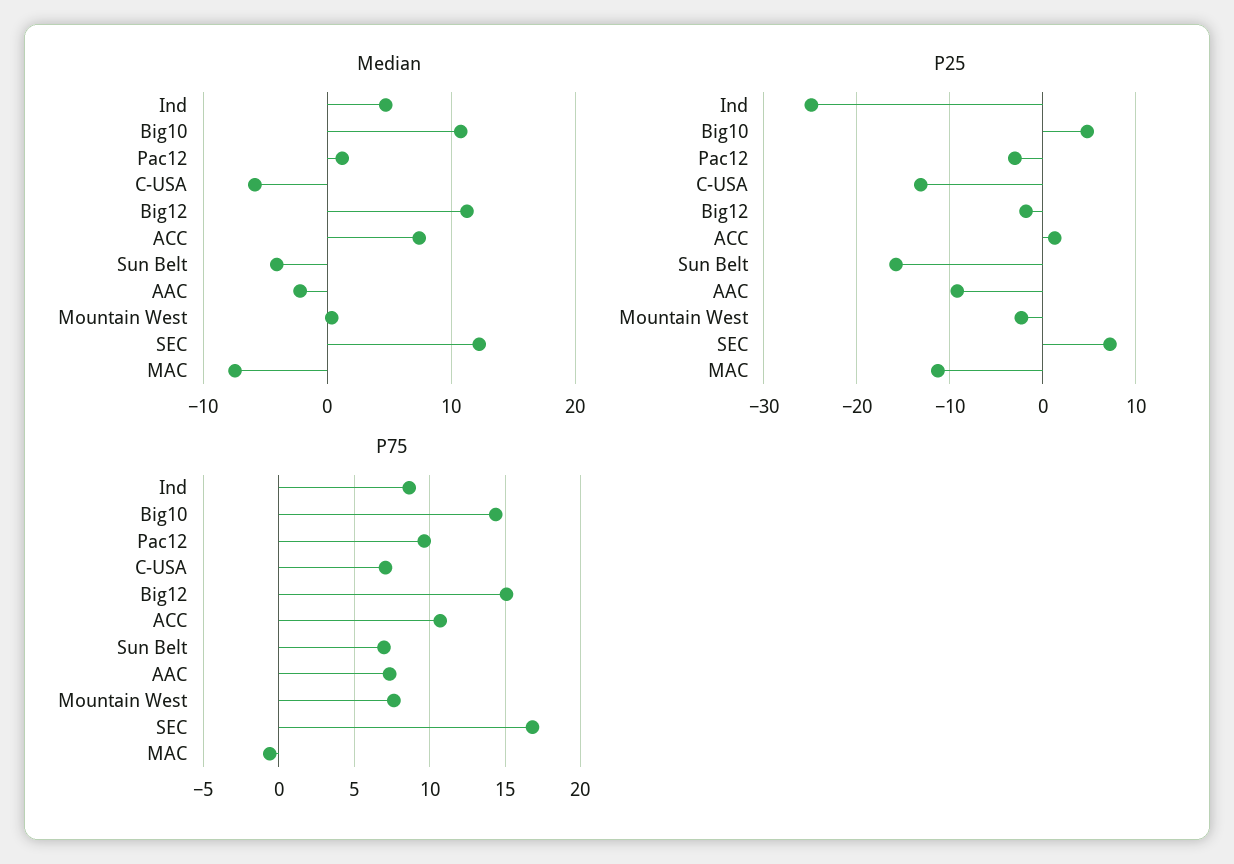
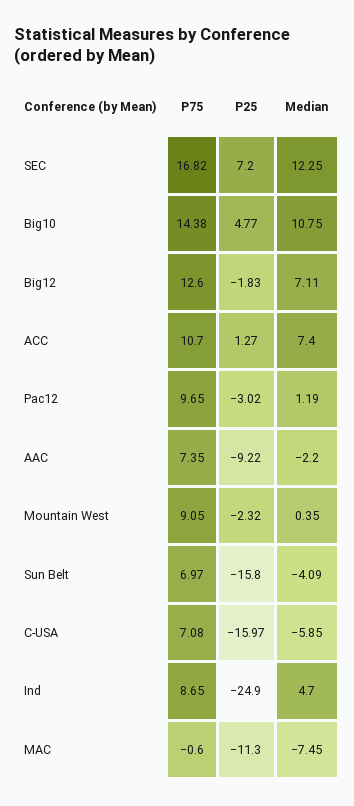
  {
    "Median": {
      "Ind": 4.7,
      "Big10": 10.75,
      "Pac12": 1.19,
      "C-USA": -5.85,
-     "Big12": 11,
+     "Big12": 7.11,
      "ACC": 7.4,
      "Sun Belt": -4.09,
      "AAC": -2.2,
      "Mountain West": 0.35,
      "SEC": 12.25,
      "MAC": -7.45
    },
    "P25": {
      "Ind": -24.9,
      "Big10": 4.77,
      "Pac12": -3.02,
-     "C-USA": -13,
+     "C-USA": -15.97,
      "Big12": -1.83,
      "ACC": 1.27,
      "Sun Belt": -15.8,
      "AAC": -9.22,
      "Mountain West": -2.32,
      "SEC": 7.2,
      "MAC": -11.3
    },
    "P75": {
      "Ind": 8.65,
      "Big10": 14.38,
      "Pac12": 9.65,
      "C-USA": 7.08,
-     "Big12": 15,
+     "Big12": 12.6,
      "ACC": 10.7,
      "Sun Belt": 6.97,
      "AAC": 7.35,
-     "Mountain West": 7.5,
+     "Mountain West": 9.05,
      "SEC": 16.82,
      "MAC": -0.6
    }
  }

